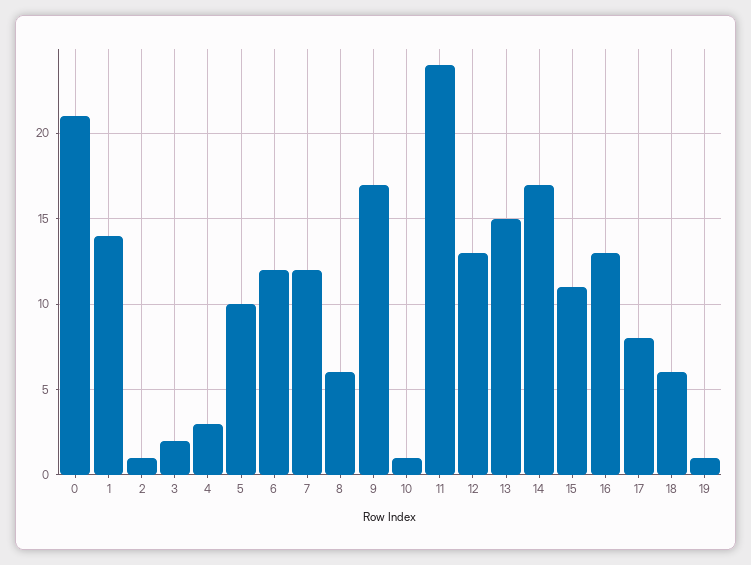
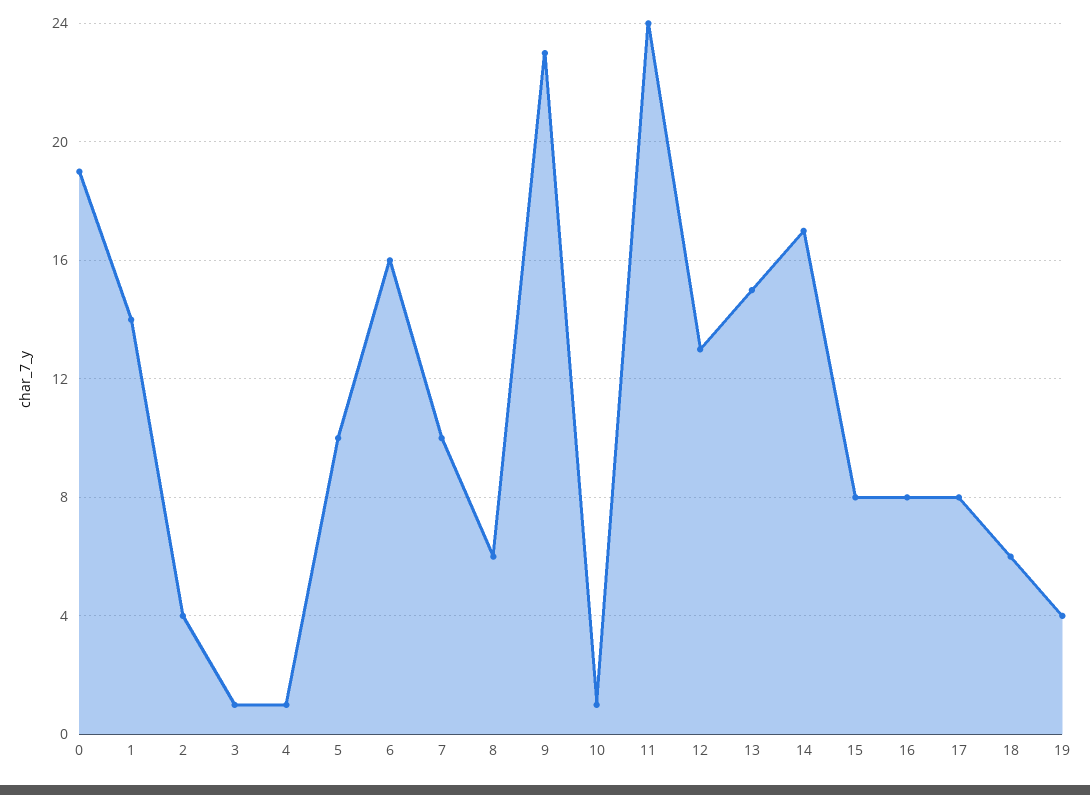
  {
-   "0": 21,
+   "0": 19,
    "1": 14,
-   "2": 1,
+   "2": 4,
-   "3": 2,
+   "3": 1,
-   "4": 3,
+   "4": 1,
    "5": 10,
-   "6": 12,
+   "6": 16,
-   "7": 12,
+   "7": 10,
    "8": 6,
-   "9": 17,
+   "9": 23,
    "10": 1,
    "11": 24,
    "12": 13,
    "13": 15,
    "14": 17,
-   "15": 11,
+   "15": 8,
-   "16": 13,
+   "16": 8,
    "17": 8,
    "18": 6,
-   "19": 1
+   "19": 4
  }

